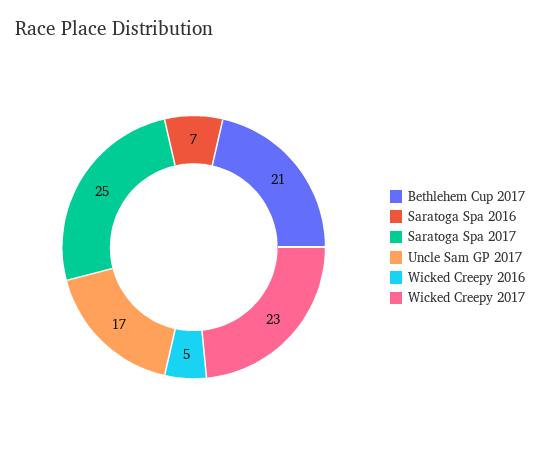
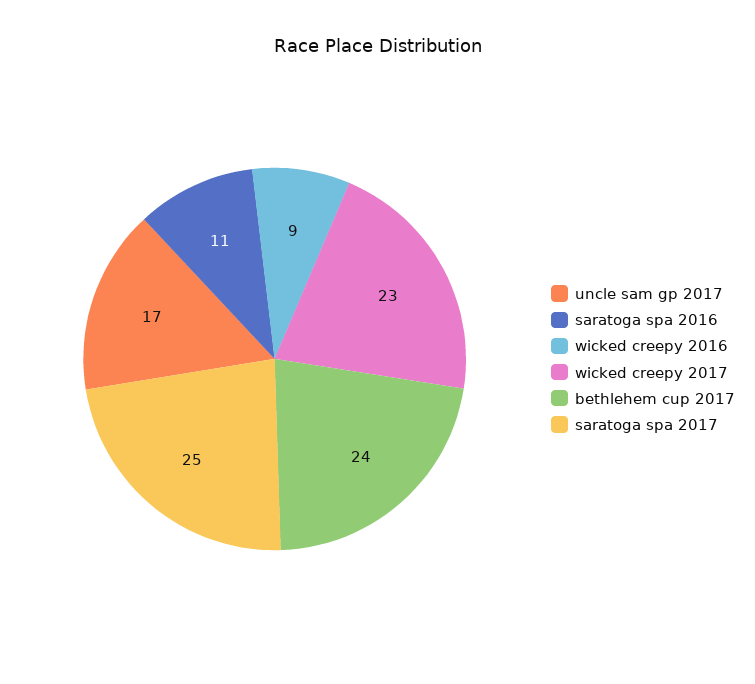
  {
-   "Bethlehem Cup 2017": 21,
+   "Bethlehem Cup 2017": 24,
-   "Saratoga Spa 2016": 7,
+   "Saratoga Spa 2016": 11,
    "Saratoga Spa 2017": 25,
    "Uncle Sam GP 2017": 17,
-   "Wicked Creepy 2016": 5,
+   "Wicked Creepy 2016": 9,
    "Wicked Creepy 2017": 23
  }

